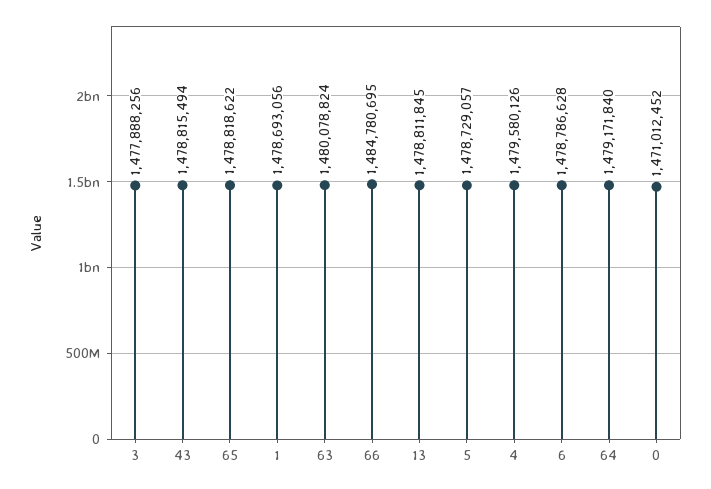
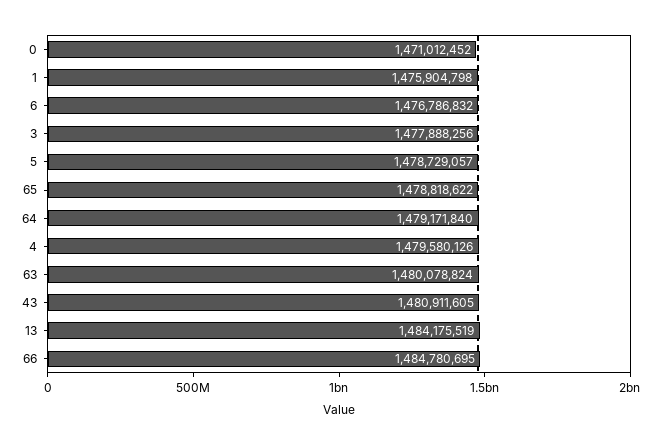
  {
    "3": 1477888256,
-   "43": 1478815494,
+   "43": 1480911605,
    "65": 1478818622,
-   "1": 1478693056,
+   "1": 1475904798,
    "63": 1480078824,
    "66": 1484780695,
-   "13": 1478811845,
+   "13": 1484175519,
    "5": 1478729057,
    "4": 1479580126,
-   "6": 1478786628,
+   "6": 1476786832,
    "64": 1479171840,
    "0": 1471012452
  }

